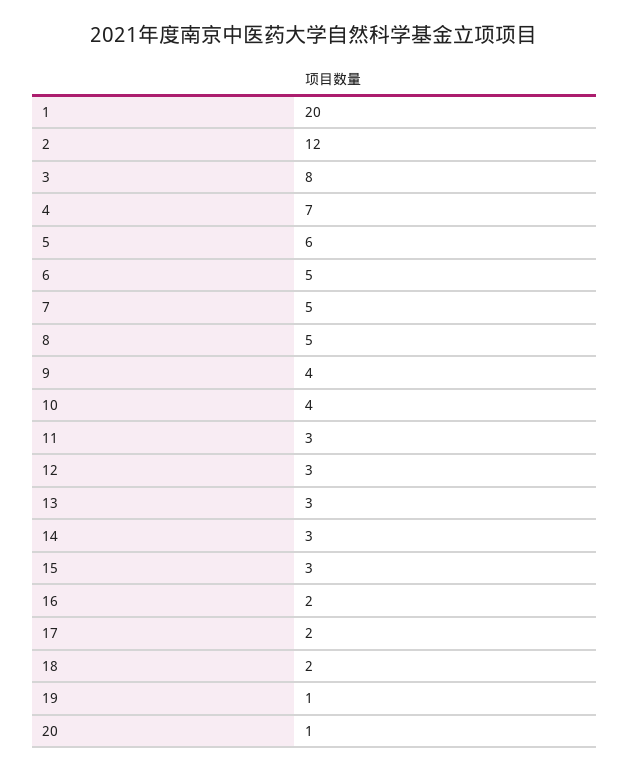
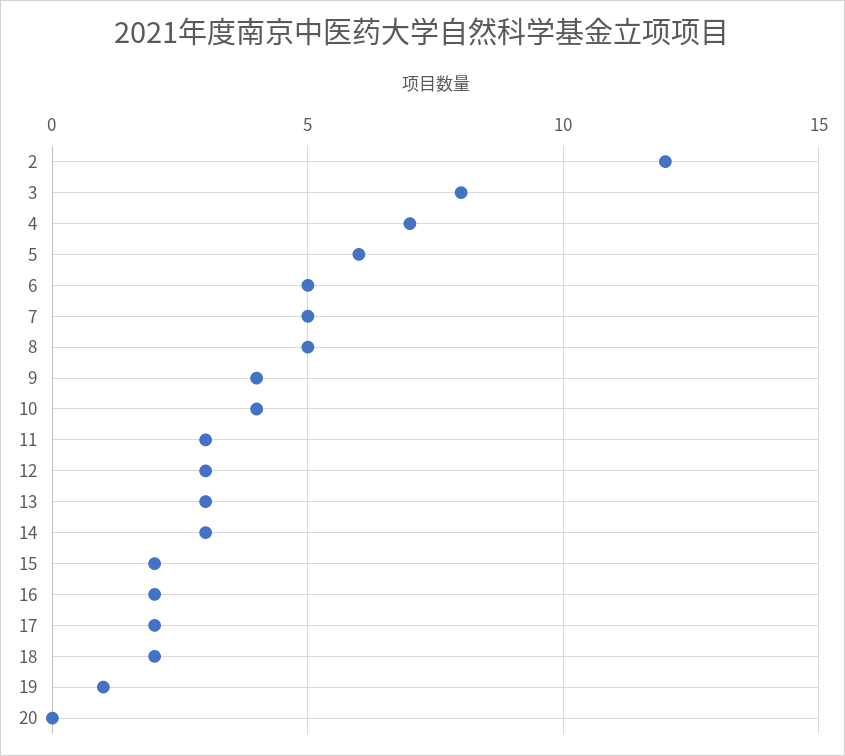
  {
-   "1": 20,
    "2": 12,
    "3": 8,
    "4": 7,
    "5": 6,
    "6": 5,
    "7": 5,
    "8": 5,
    "9": 4,
    "10": 4,
    "11": 3,
    "12": 3,
    "13": 3,
    "14": 3,
-   "15": 3,
+   "15": 2,
    "16": 2,
    "17": 2,
    "18": 2,
    "19": 1,
-   "20": 1
+   "20": 0
  }

